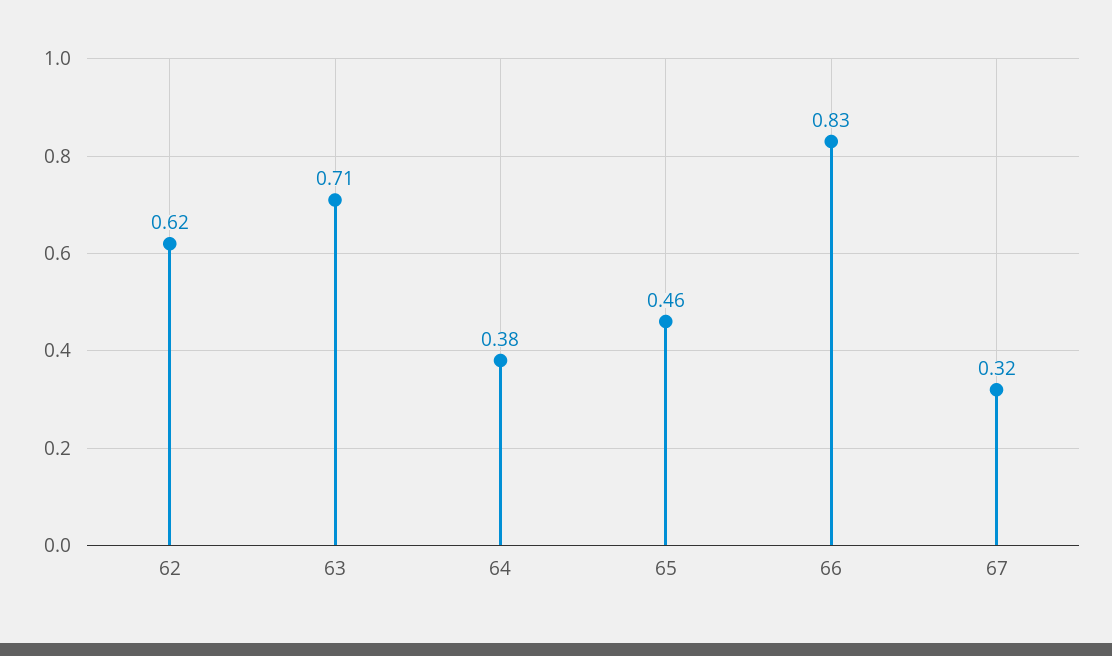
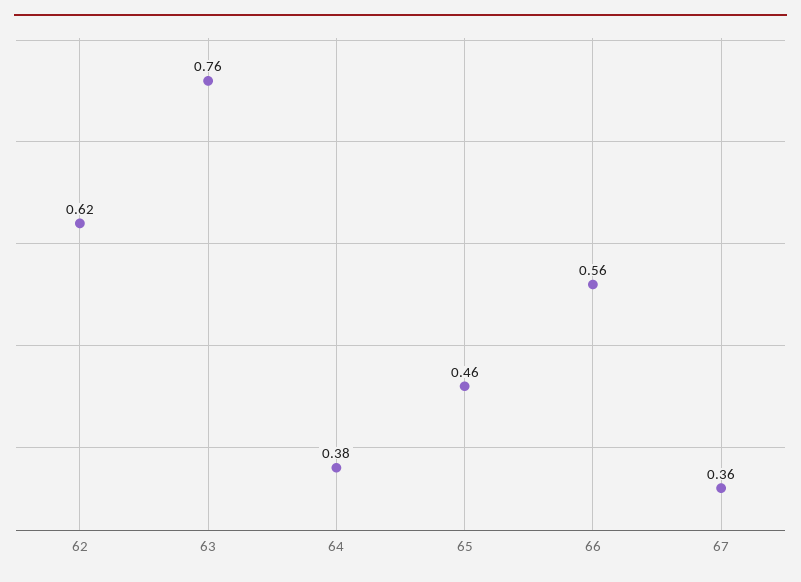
  {
    "62": 0.62,
-   "63": 0.71,
+   "63": 0.76,
    "64": 0.38,
    "65": 0.46,
-   "66": 0.83,
+   "66": 0.56,
-   "67": 0.32
+   "67": 0.36
  }

